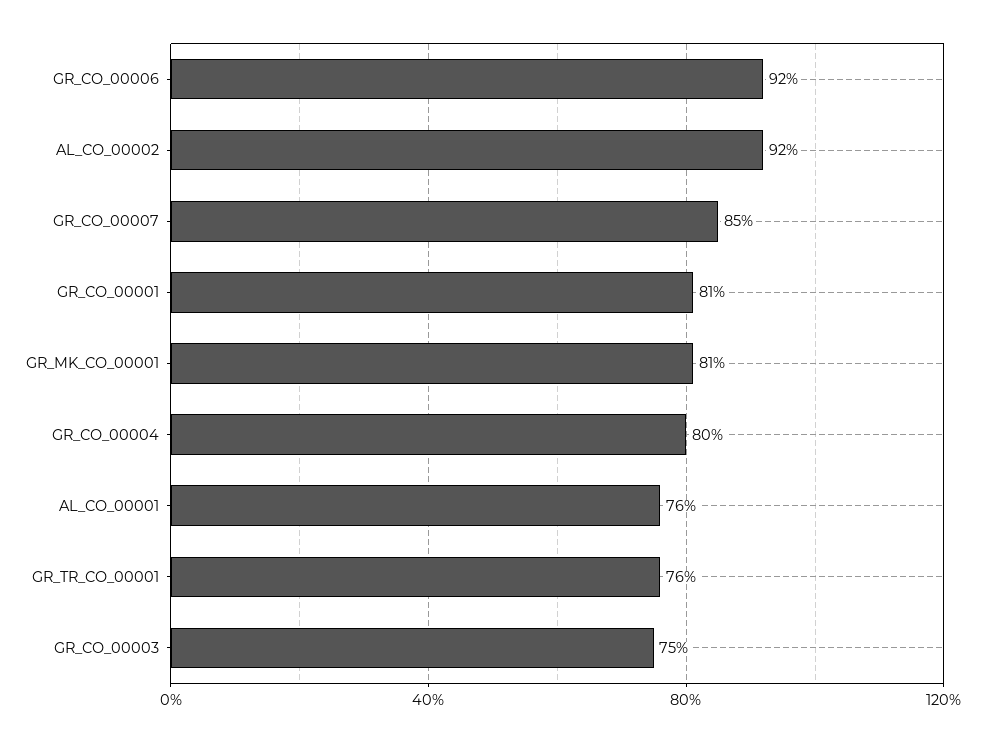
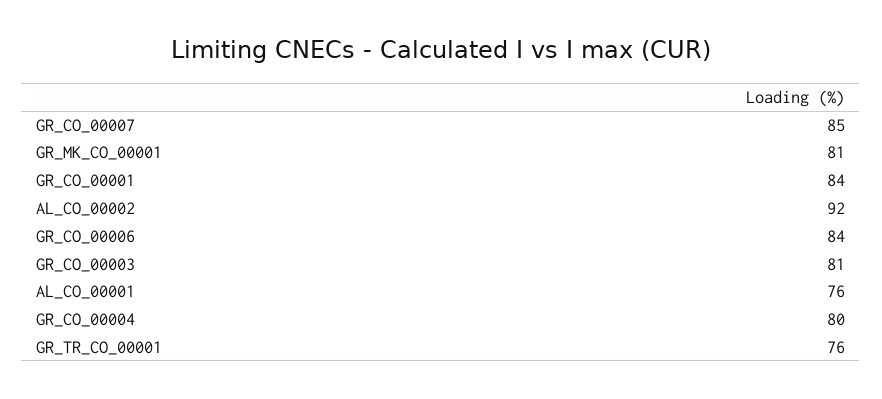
  {
-   "GR_CO_00006": 92,
+   "GR_CO_00006": 84,
    "AL_CO_00002": 92,
    "GR_CO_00007": 85,
-   "GR_CO_00001": 81,
+   "GR_CO_00001": 84,
    "GR_MK_CO_00001": 81,
    "GR_CO_00004": 80,
    "AL_CO_00001": 76,
    "GR_TR_CO_00001": 76,
-   "GR_CO_00003": 75
+   "GR_CO_00003": 81
  }

